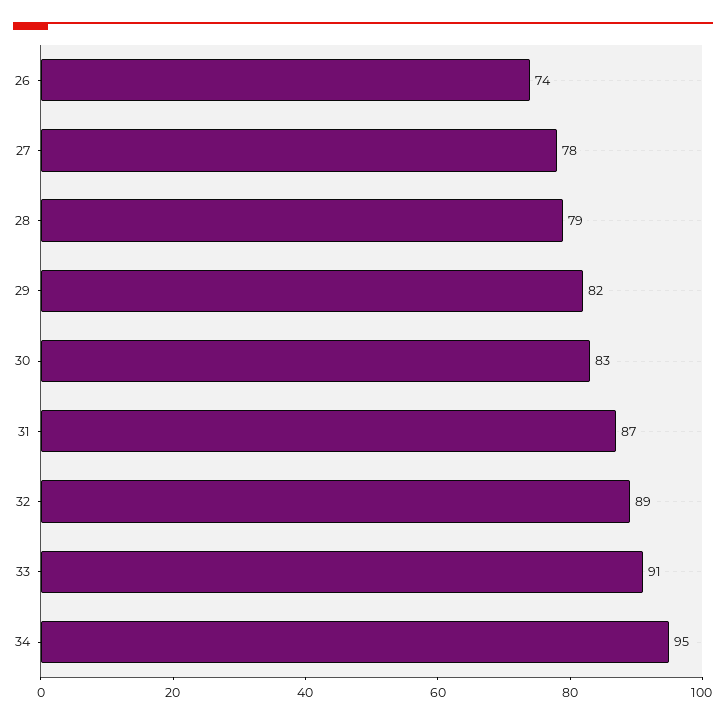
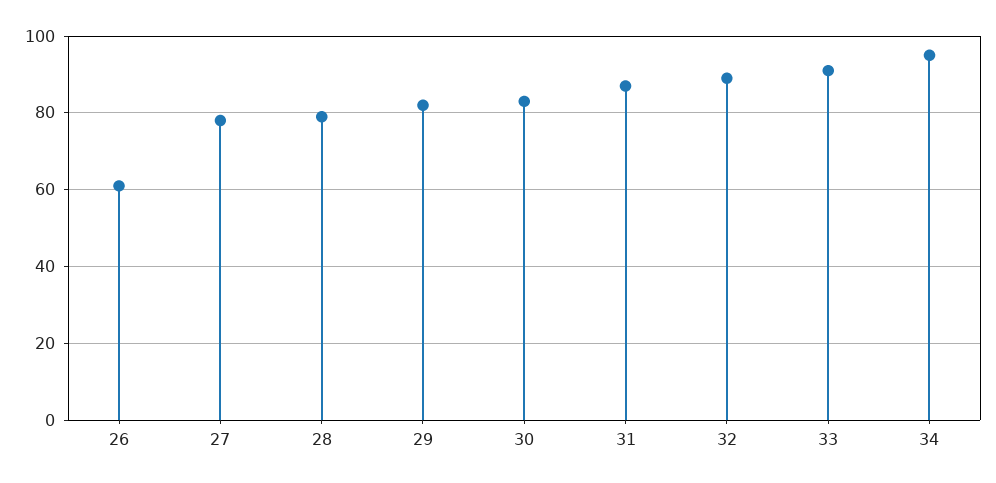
  {
-   "26": 74,
+   "26": 60,
    "27": 78,
    "28": 79,
    "29": 82,
    "30": 83,
    "31": 87,
    "32": 89,
    "33": 91,
    "34": 95
  }

